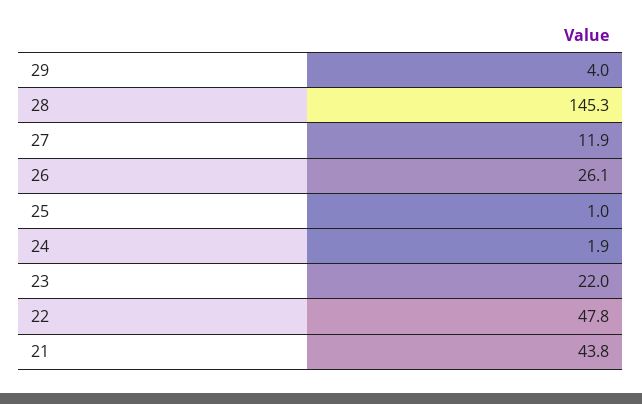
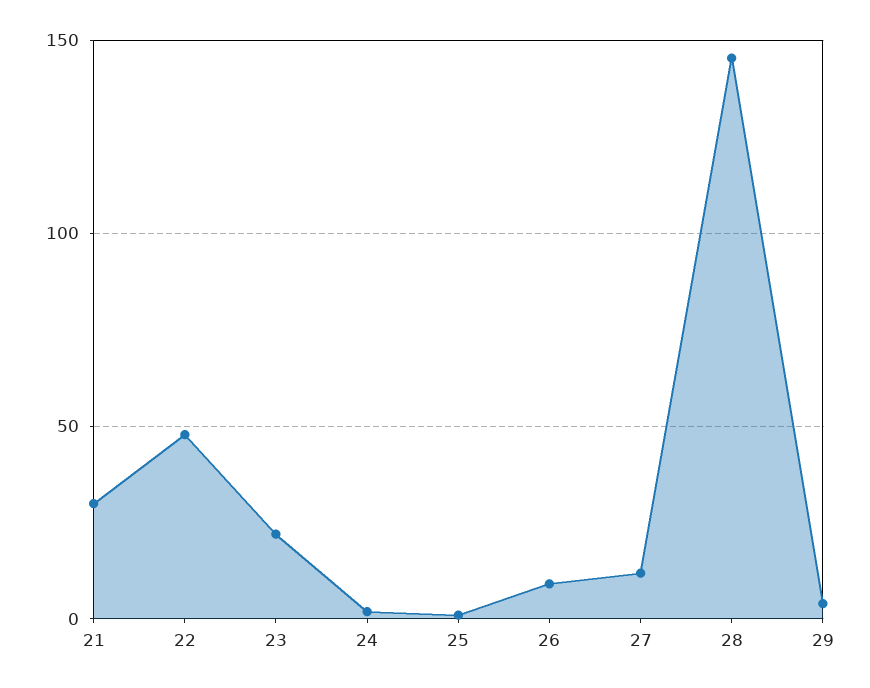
  {
    "29": 4,
    "28": 145.3,
    "27": 11.9,
-   "26": 26.1,
+   "26": 10,
    "25": 1,
    "24": 1.9,
    "23": 22,
    "22": 47.8,
-   "21": 43.8
+   "21": 30
  }

